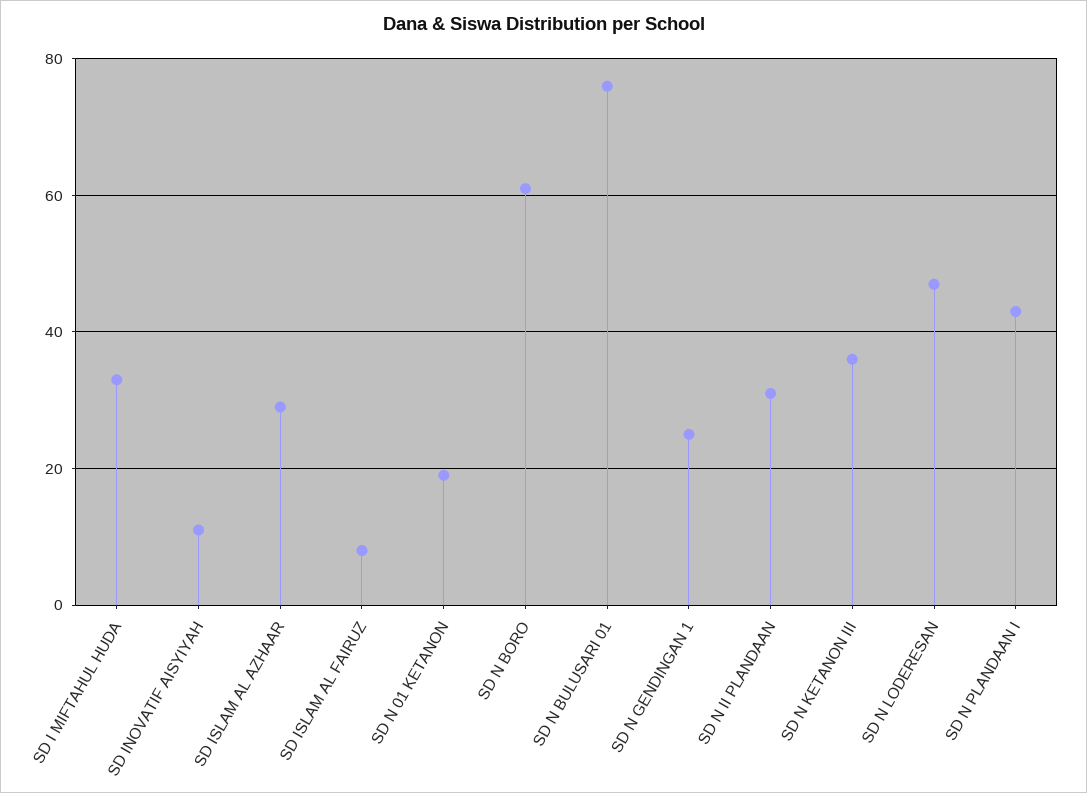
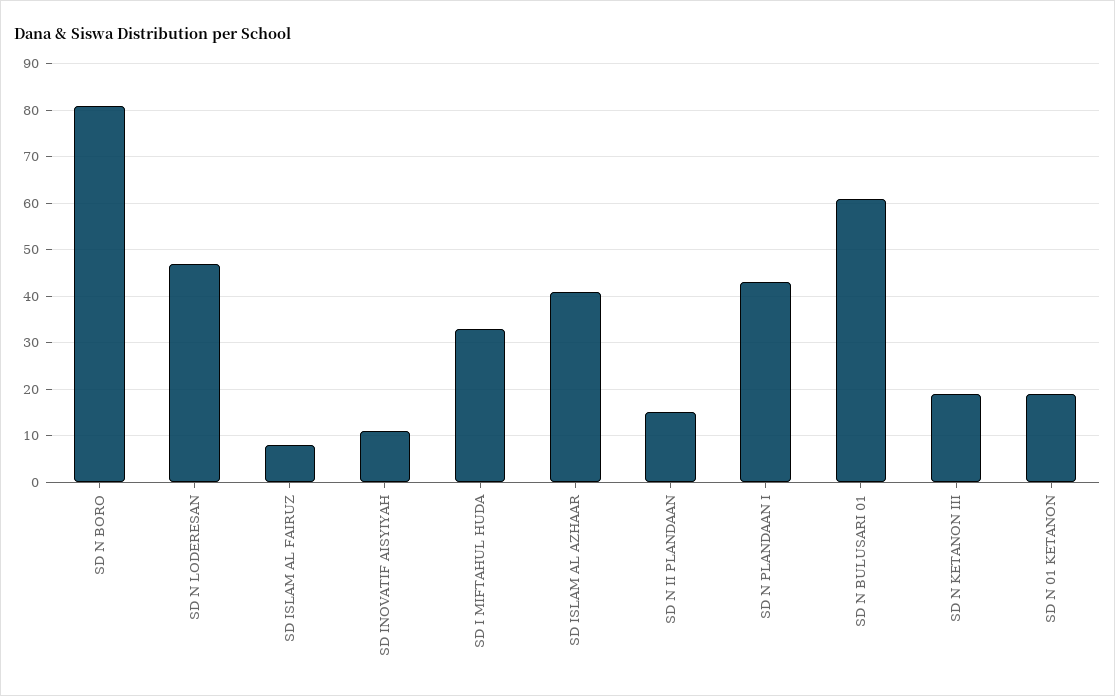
  {
    "SD I MIFTAHUL HUDA": 35,
    "SD INOVATIF AISYIYAH": 10,
-   "SD ISLAM AL AZHAAR": 30,
+   "SD ISLAM AL AZHAAR": 40,
    "SD ISLAM AL FAIRUZ": 10,
    "SD N 01 KETANON": 20,
-   "SD N BORO": 60,
+   "SD N BORO": 80,
-   "SD N BULUSARI 01": 75,
+   "SD N BULUSARI 01": 60,
-   "SD N GENDINGAN 1": 25,
-   "SD N II PLANDAAN": 30,
+   "SD N II PLANDAAN": 15,
-   "SD N KETANON III": 35,
+   "SD N KETANON III": 20,
    "SD N LODERESAN": 45,
    "SD N PLANDAAN I": 45
  }

